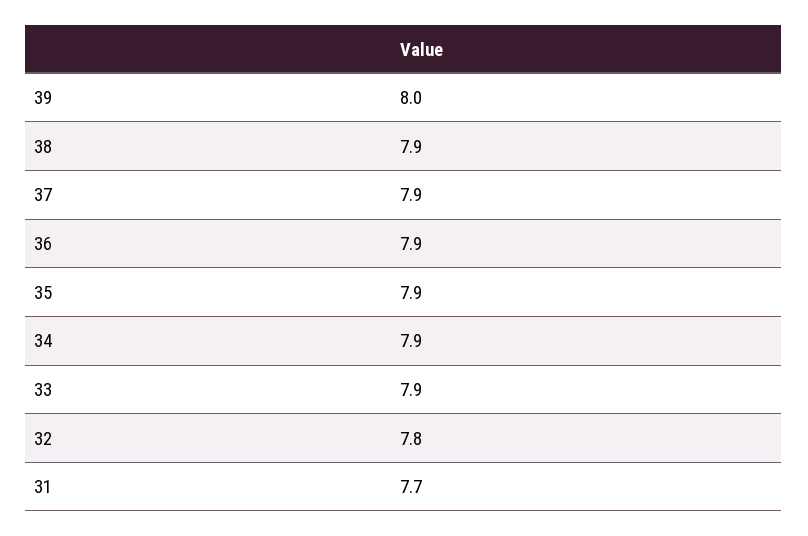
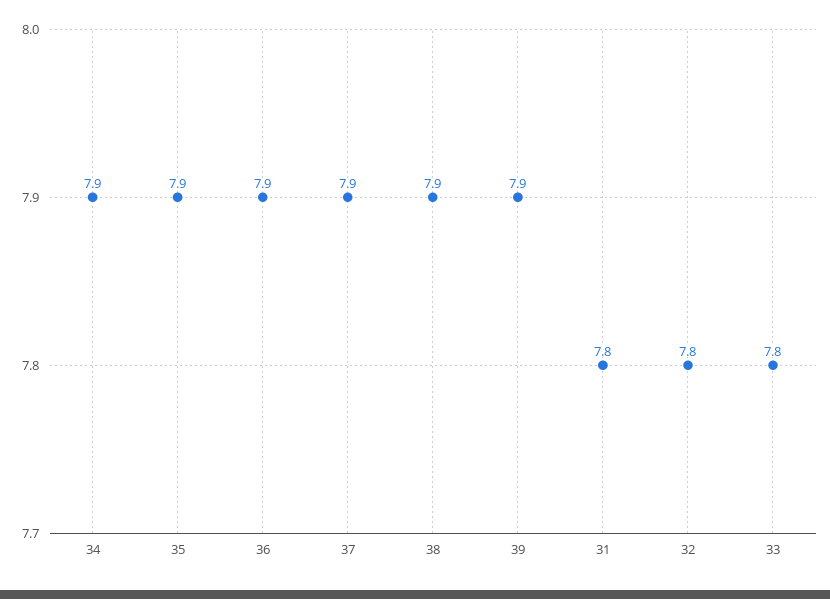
  {
-   "39": 8,
+   "39": 7.9,
    "38": 7.9,
    "37": 7.9,
    "36": 7.9,
    "35": 7.9,
    "34": 7.9,
-   "33": 7.9,
+   "33": 7.8,
    "32": 7.8,
-   "31": 7.7
+   "31": 7.8
  }

